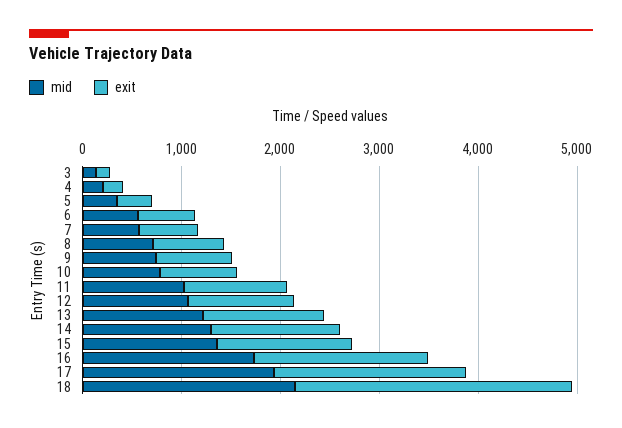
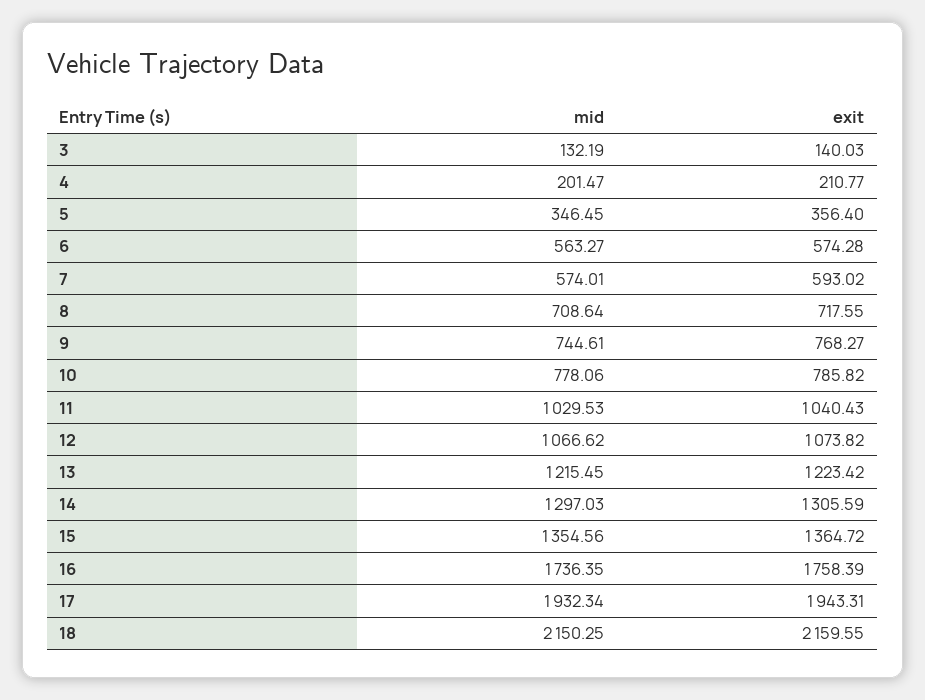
  {
    "mid": {
      "3": 132.19,
      "4": 201.47,
      "5": 346.45,
      "6": 563.27,
      "7": 574.01,
      "8": 708.64,
      "9": 744.61,
      "10": 778.06,
      "11": 1029.53,
      "12": 1066.62,
      "13": 1215.45,
      "14": 1297.03,
      "15": 1354.56,
      "16": 1736.35,
      "17": 1932.34,
      "18": 2150.25
    },
    "exit": {
      "3": 140.03,
      "4": 210.77,
      "5": 356.4,
      "6": 574.28,
      "7": 593.02,
      "8": 717.55,
      "9": 768.27,
      "10": 785.82,
      "11": 1040.43,
      "12": 1073.82,
      "13": 1223.42,
      "14": 1305.59,
      "15": 1364.72,
      "16": 1758.39,
      "17": 1943.31,
-     "18": 2800
+     "18": 2159.55
    }
  }

